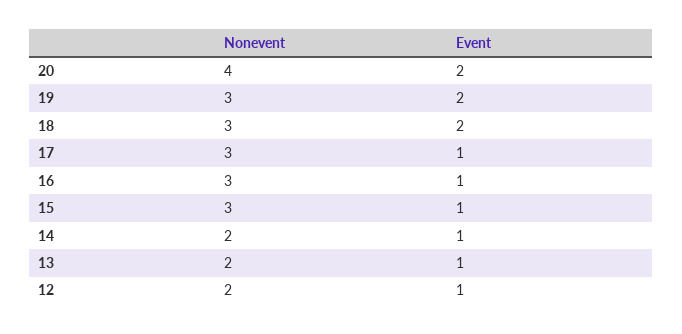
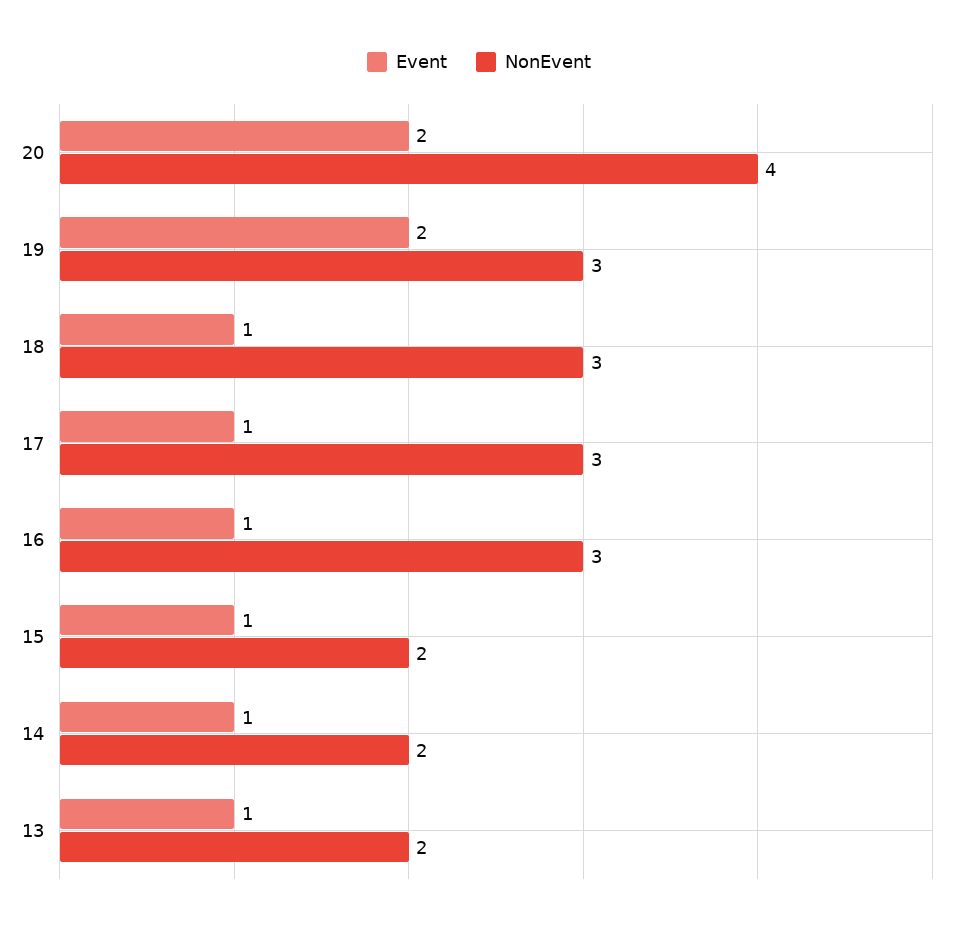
  {
    "Nonevent": {
      "20": 4,
      "19": 3,
      "18": 3,
      "17": 3,
      "16": 3,
-     "15": 3,
+     "15": 2,
      "14": 2,
-     "13": 2,
+     "13": 2
-     "12": 2
    },
    "Event": {
      "20": 2,
      "19": 2,
-     "18": 2,
+     "18": 1,
      "17": 1,
      "16": 1,
      "15": 1,
      "14": 1,
-     "13": 1,
+     "13": 1
-     "12": 1
    }
  }

